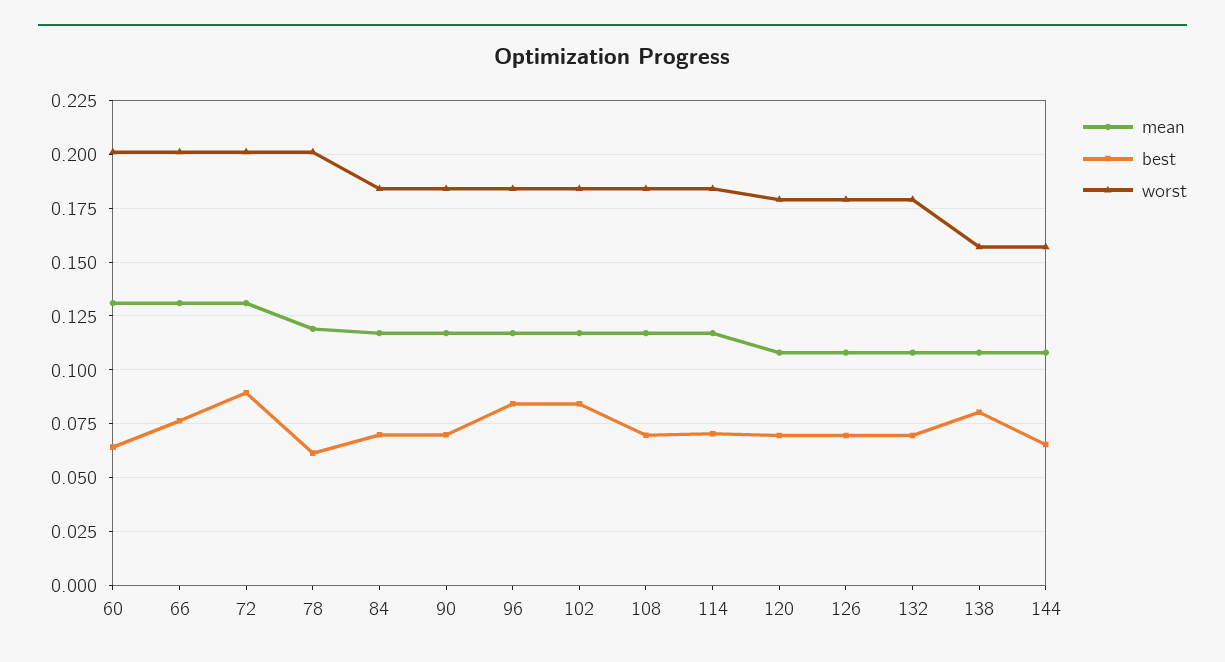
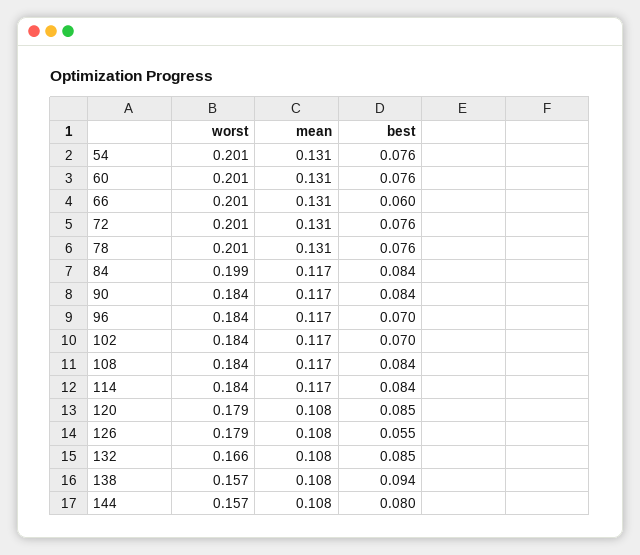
  {
    "mean": {
      "60": 0.131,
      "66": 0.131,
      "72": 0.131,
-     "78": 0.12,
+     "78": 0.131,
      "84": 0.117,
      "90": 0.117,
      "96": 0.117,
      "102": 0.117,
      "108": 0.117,
      "114": 0.117,
      "120": 0.108,
      "126": 0.108,
      "132": 0.108,
      "138": 0.108,
-     "144": 0.108
+     "144": 0.108,
+     "54": 0.131
    },
    "best": {
-     "60": 0.065,
+     "60": 0.076,
-     "66": 0.075,
+     "66": 0.06,
-     "72": 0.09,
+     "72": 0.076,
-     "78": 0.06,
+     "78": 0.076,
-     "84": 0.07,
+     "84": 0.084,
-     "90": 0.07,
+     "90": 0.084,
-     "96": 0.085,
+     "96": 0.07,
-     "102": 0.085,
+     "102": 0.07,
-     "108": 0.07,
+     "108": 0.084,
-     "114": 0.07,
+     "114": 0.084,
-     "120": 0.07,
+     "120": 0.085,
-     "126": 0.07,
+     "126": 0.055,
-     "132": 0.07,
+     "132": 0.085,
-     "138": 0.08,
+     "138": 0.094,
-     "144": 0.065
+     "144": 0.08,
+     "54": 0.076
    },
    "worst": {
      "60": 0.201,
      "66": 0.201,
      "72": 0.201,
      "78": 0.201,
-     "84": 0.185,
+     "84": 0.199,
      "90": 0.184,
      "96": 0.184,
      "102": 0.184,
      "108": 0.184,
      "114": 0.184,
      "120": 0.179,
      "126": 0.179,
-     "132": 0.18,
+     "132": 0.166,
      "138": 0.157,
-     "144": 0.157
+     "144": 0.157,
+     "54": 0.201
    }
  }

